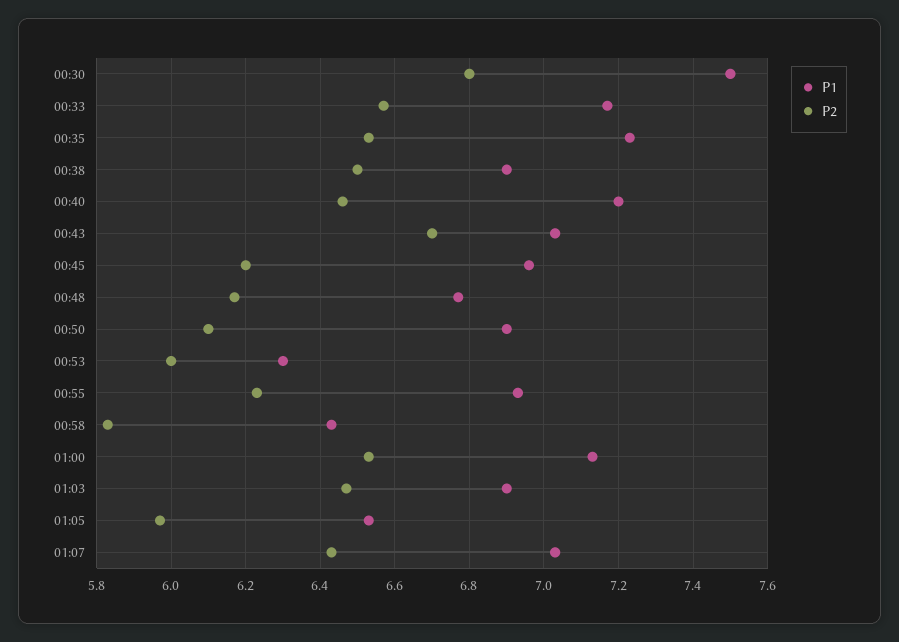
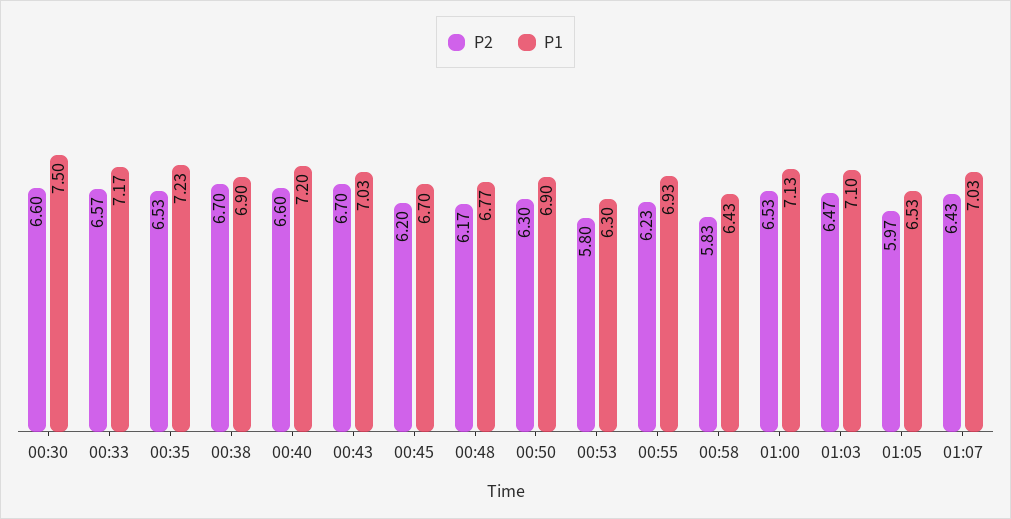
  {
    "P1": {
      "00:30": 7.5,
      "00:33": 7.17,
      "00:35": 7.23,
      "00:38": 6.9,
      "00:40": 7.2,
      "00:43": 7.03,
-     "00:45": 6.95,
+     "00:45": 6.7,
      "00:48": 6.77,
      "00:50": 6.9,
      "00:53": 6.3,
      "00:55": 6.93,
      "00:58": 6.43,
      "01:00": 7.13,
-     "01:03": 6.9,
+     "01:03": 7.1,
      "01:05": 6.53,
      "01:07": 7.03
    },
    "P2": {
-     "00:30": 6.8,
+     "00:30": 6.6,
      "00:33": 6.57,
      "00:35": 6.53,
-     "00:38": 6.5,
+     "00:38": 6.7,
-     "00:40": 6.45,
+     "00:40": 6.6,
      "00:43": 6.7,
      "00:45": 6.2,
      "00:48": 6.17,
-     "00:50": 6.1,
+     "00:50": 6.3,
-     "00:53": 6,
+     "00:53": 5.8,
      "00:55": 6.23,
      "00:58": 5.83,
      "01:00": 6.53,
      "01:03": 6.47,
      "01:05": 5.97,
      "01:07": 6.43
    }
  }

